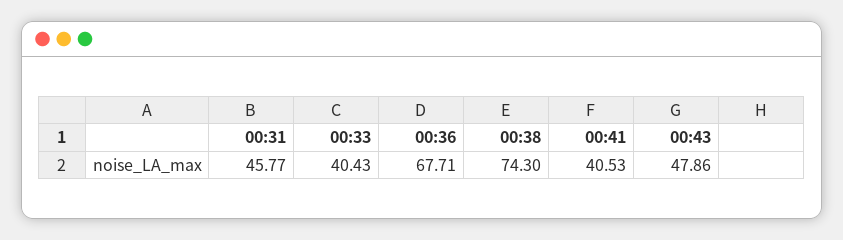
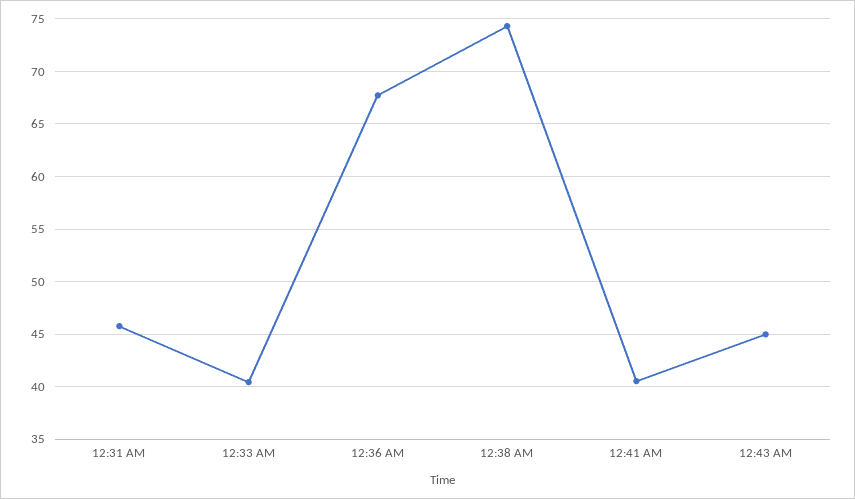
  {
    "00:31": 45.77,
    "00:33": 40.43,
    "00:36": 67.71,
    "00:38": 74.3,
    "00:41": 40.53,
-   "00:43": 47.86
+   "00:43": 45
  }

